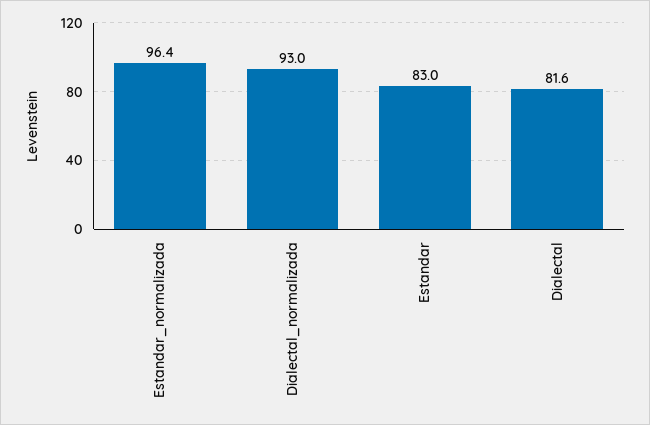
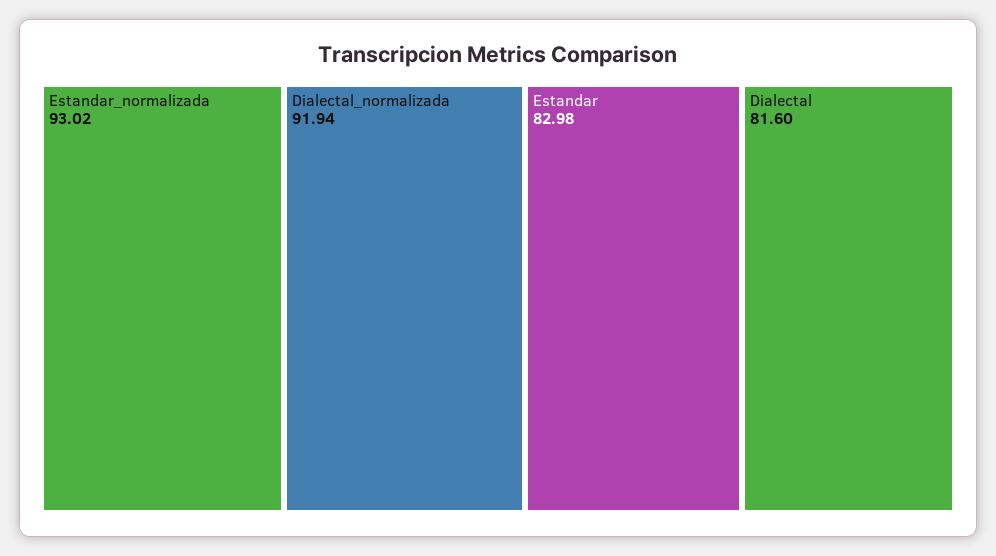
  {
-   "Estandar_normalizada": 96.4,
+   "Estandar_normalizada": 93.02,
-   "Dialectal_normalizada": 93,
+   "Dialectal_normalizada": 91.94,
    "Estandar": 82.98,
    "Dialectal": 81.6
  }

